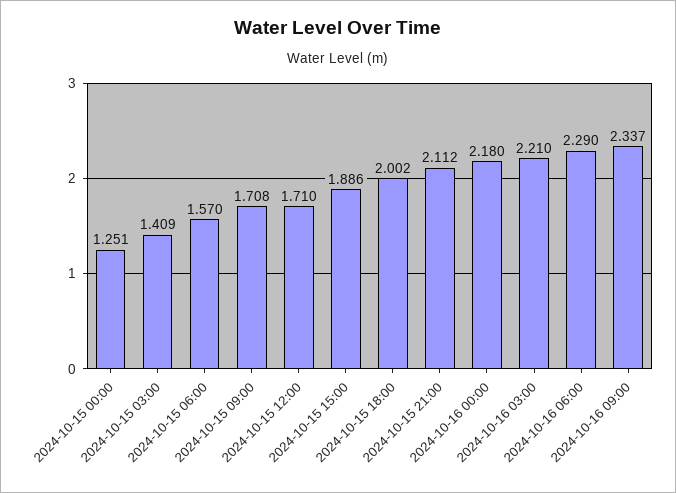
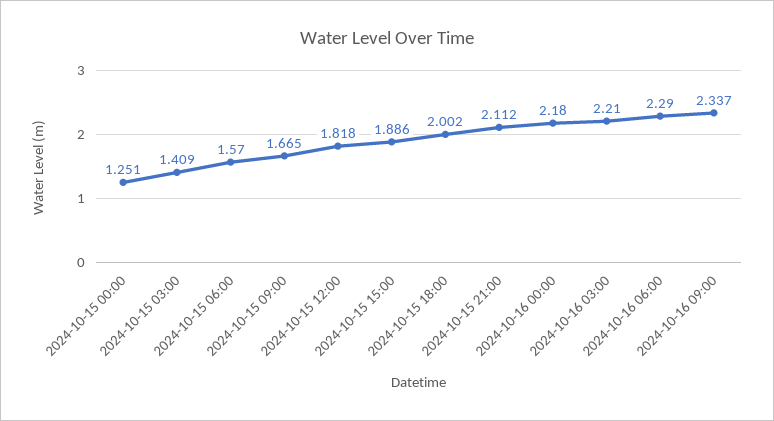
  {
    "2024-10-15 00:00": 1.251,
    "2024-10-15 03:00": 1.409,
    "2024-10-15 06:00": 1.57,
-   "2024-10-15 09:00": 1.708,
+   "2024-10-15 09:00": 1.665,
-   "2024-10-15 12:00": 1.71,
+   "2024-10-15 12:00": 1.818,
    "2024-10-15 15:00": 1.886,
    "2024-10-15 18:00": 2.002,
    "2024-10-15 21:00": 2.112,
    "2024-10-16 00:00": 2.18,
    "2024-10-16 03:00": 2.21,
    "2024-10-16 06:00": 2.29,
    "2024-10-16 09:00": 2.337
  }

